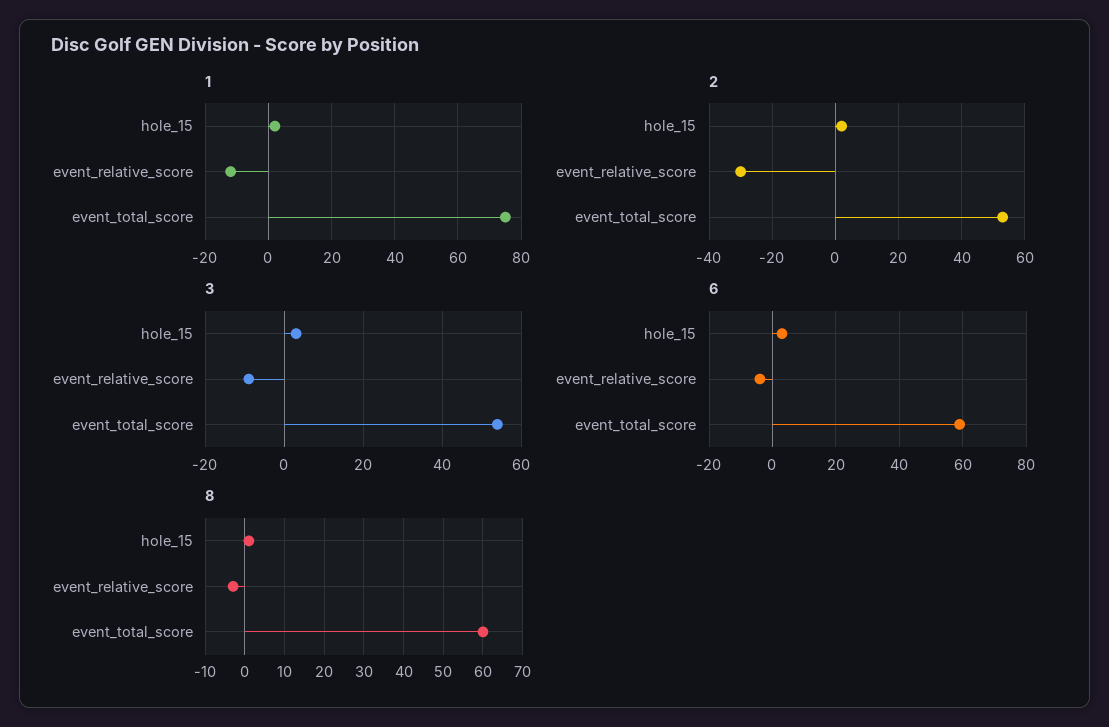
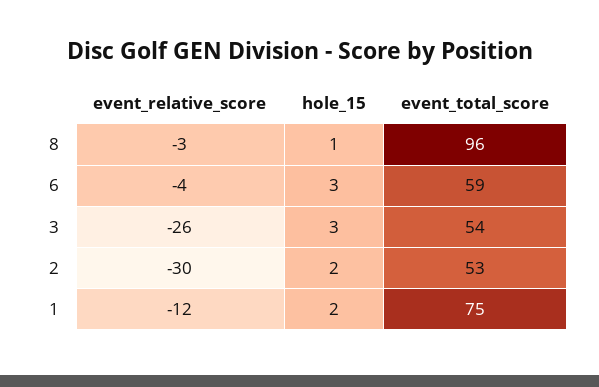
  {
    "1": {
      "hole_15": 2,
      "event_relative_score": -12,
      "event_total_score": 75
    },
    "2": {
      "hole_15": 2,
      "event_relative_score": -30,
      "event_total_score": 53
    },
    "3": {
      "hole_15": 3,
-     "event_relative_score": -10,
+     "event_relative_score": -26,
      "event_total_score": 54
    },
    "6": {
      "hole_15": 3,
      "event_relative_score": -4,
      "event_total_score": 59
    },
    "8": {
      "hole_15": 1,
      "event_relative_score": -3,
-     "event_total_score": 60
+     "event_total_score": 96
    }
  }

